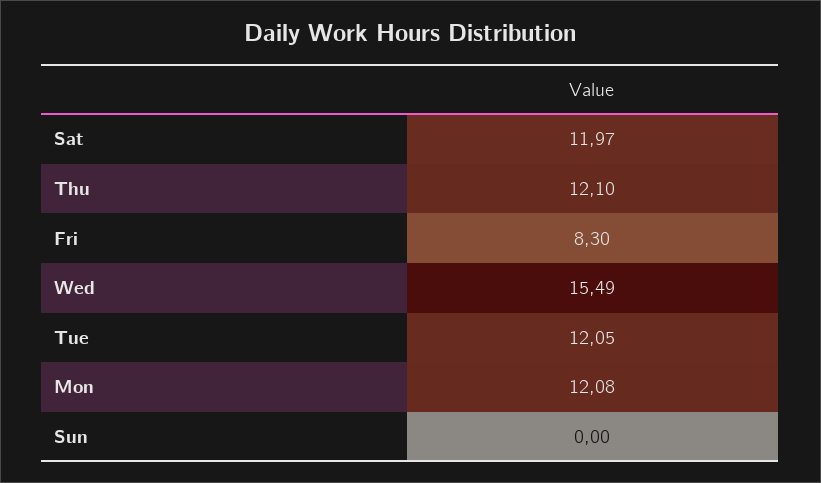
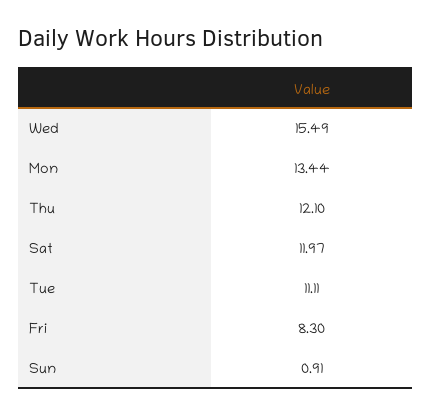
  {
    "Sat": 11.97,
    "Thu": 12.1,
    "Fri": 8.3,
    "Wed": 15.49,
-   "Tue": 12.05,
+   "Tue": 11.11,
-   "Mon": 12.08,
+   "Mon": 13.44,
-   "Sun": 0
+   "Sun": 0.91
  }

